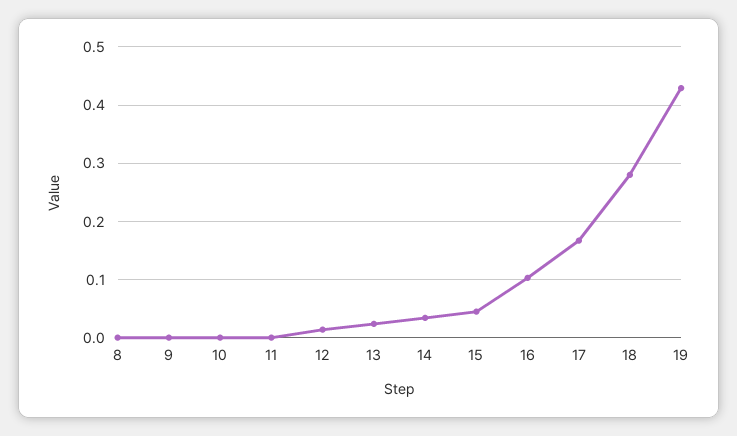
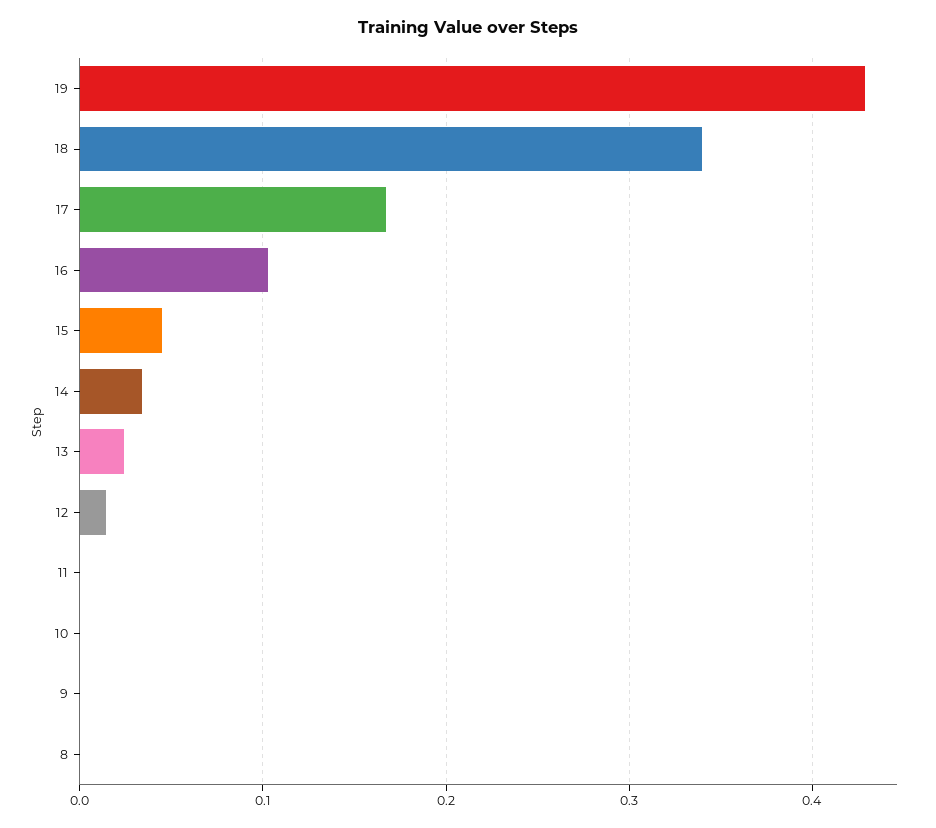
  {
    "8": 0,
    "9": 0,
    "10": 0,
    "11": 0,
    "12": 0.01,
    "13": 0.02,
    "14": 0.03,
    "15": 0.05,
    "16": 0.1,
    "17": 0.17,
-   "18": 0.28,
+   "18": 0.34,
    "19": 0.43
  }

